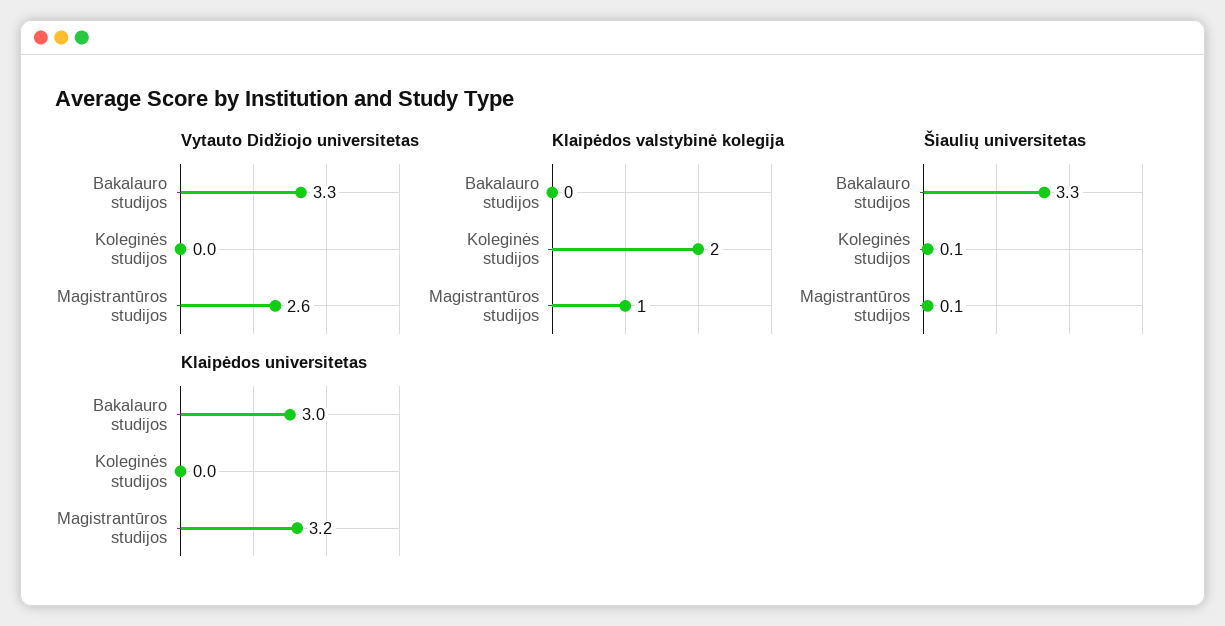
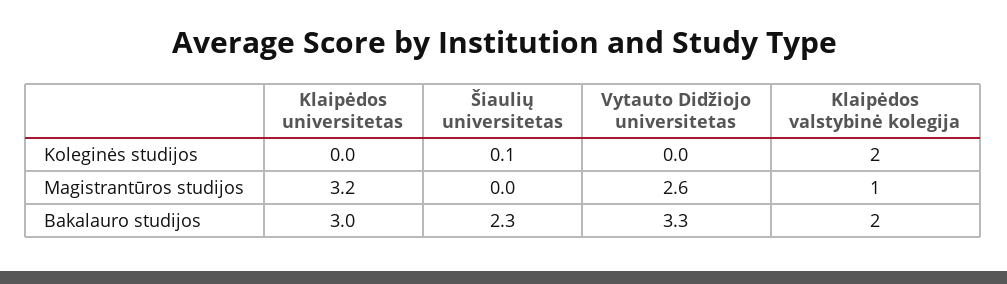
  {
    "Vytauto Didžiojo universitetas": {
      "Bakalauro studijos": 3.3,
      "Koleginės studijos": 0,
      "Magistrantūros studijos": 2.6
    },
    "Klaipėdos valstybinė kolegija": {
-     "Bakalauro studijos": 0,
+     "Bakalauro studijos": 2,
      "Koleginės studijos": 2,
      "Magistrantūros studijos": 1
    },
    "Šiaulių universitetas": {
-     "Bakalauro studijos": 3.3,
+     "Bakalauro studijos": 2.3,
      "Koleginės studijos": 0.1,
-     "Magistrantūros studijos": 0.1
+     "Magistrantūros studijos": 0
    },
    "Klaipėdos universitetas": {
      "Bakalauro studijos": 3,
      "Koleginės studijos": 0,
      "Magistrantūros studijos": 3.2
    }
  }

